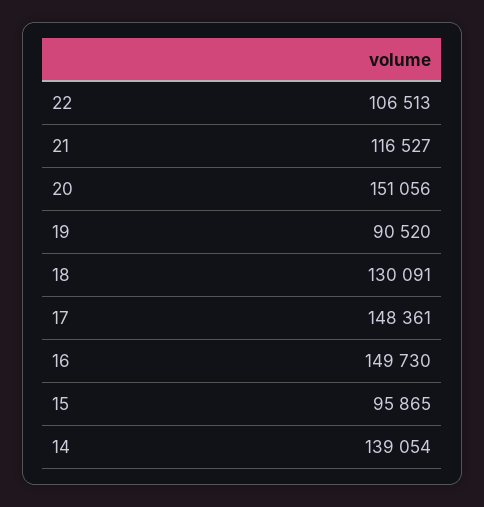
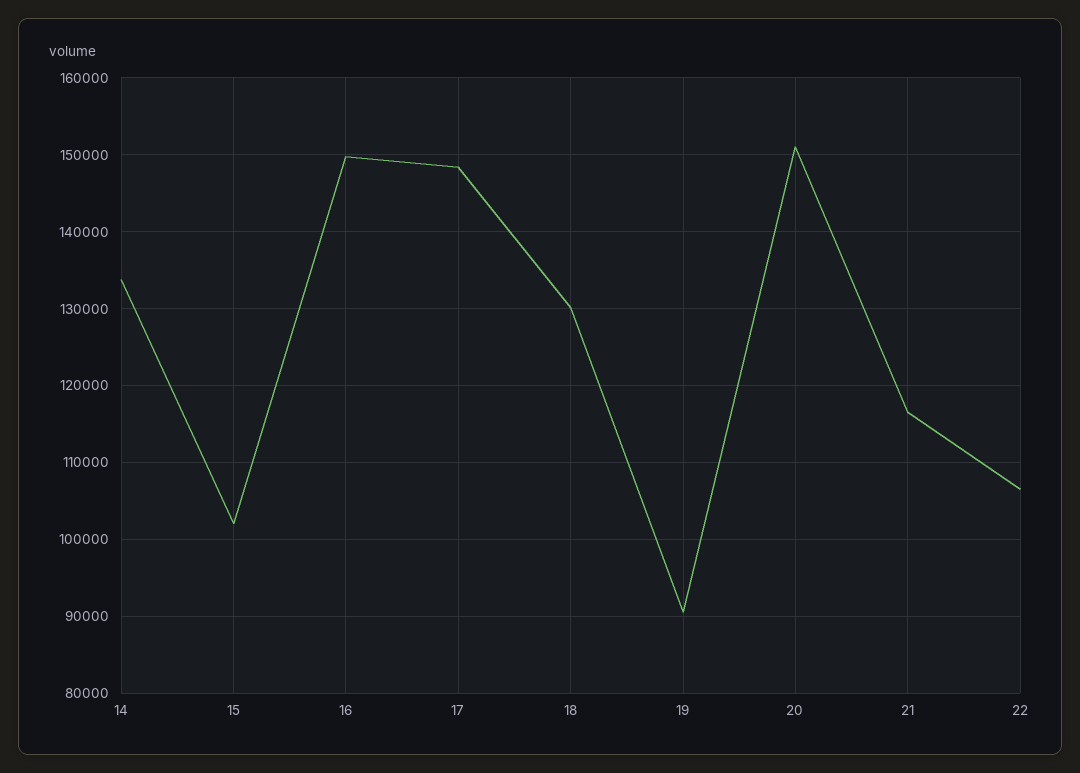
  {
    "22": 106513,
    "21": 116527,
    "20": 151056,
    "19": 90520,
    "18": 130091,
    "17": 148361,
    "16": 149730,
-   "15": 95865,
+   "15": 102000,
-   "14": 139054
+   "14": 134000
  }

